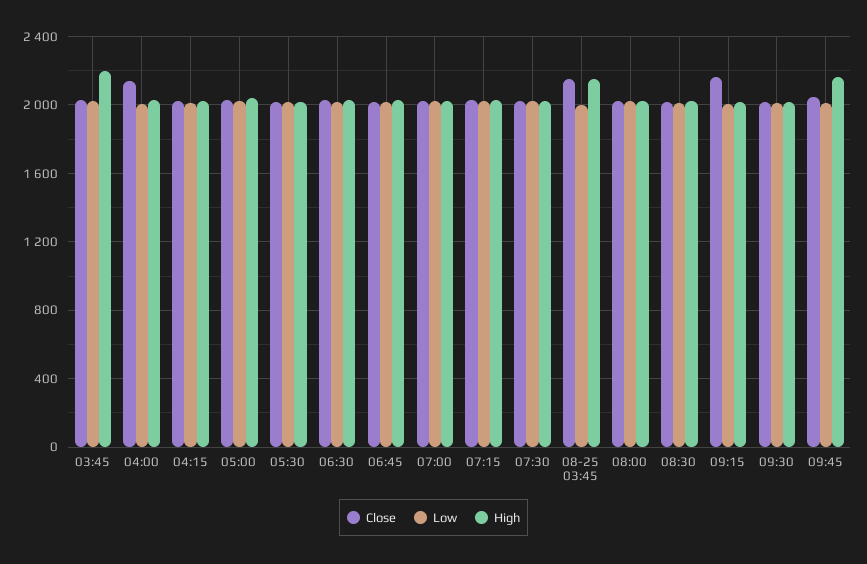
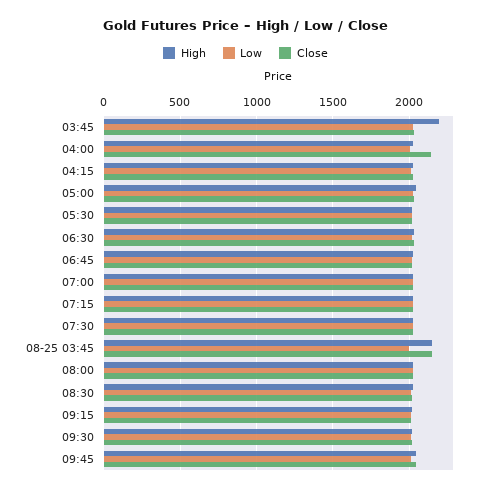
  {
    "Close": {
      "03:45": 2050,
      "04:00": 2150,
      "04:15": 2000,
      "05:00": 2050,
      "05:30": 2000,
      "06:30": 2050,
      "06:45": 2000,
      "07:00": 2000,
      "07:15": 2050,
      "07:30": 2000,
      "08-25 03:45": 2150,
      "08:00": 2050,
      "08:30": 2000,
-     "09:15": 2150,
+     "09:15": 2000,
      "09:30": 2000,
      "09:45": 2050
    },
    "Low": {
      "03:45": 2000,
      "04:00": 2000,
      "04:15": 2000,
      "05:00": 2000,
      "05:30": 2000,
      "06:30": 2000,
      "06:45": 2000,
      "07:00": 2000,
      "07:15": 2000,
      "07:30": 2000,
      "08-25 03:45": 2000,
      "08:00": 2000,
      "08:30": 2000,
      "09:15": 2000,
      "09:30": 2000,
      "09:45": 2000
    },
    "High": {
      "03:45": 2200,
      "04:00": 2050,
      "04:15": 2050,
      "05:00": 2050,
      "05:30": 2000,
      "06:30": 2050,
      "06:45": 2050,
      "07:00": 2000,
      "07:15": 2050,
      "07:30": 2000,
      "08-25 03:45": 2150,
      "08:00": 2050,
      "08:30": 2000,
      "09:15": 2000,
      "09:30": 2000,
-     "09:45": 2150
+     "09:45": 2050
    }
  }

